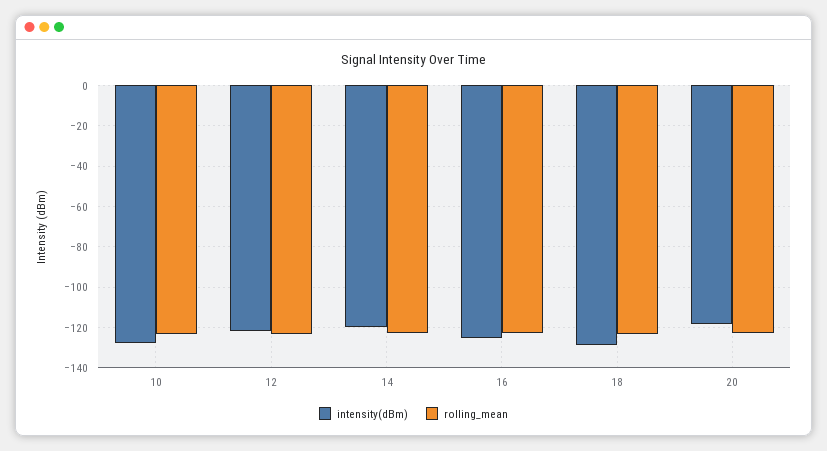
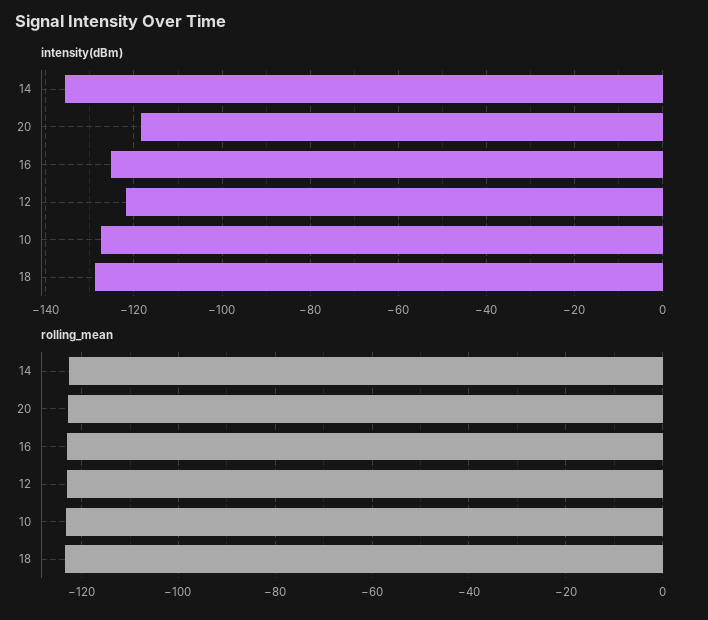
  {
    "intensity(dBm)": {
      "10": -128,
      "12": -122,
-     "14": -120,
+     "14": -136,
      "16": -126,
      "18": -128,
      "20": -118
    },
    "rolling_mean": {
      "10": -124,
      "12": -124,
      "14": -122,
      "16": -122,
      "18": -124,
      "20": -122
    }
  }

